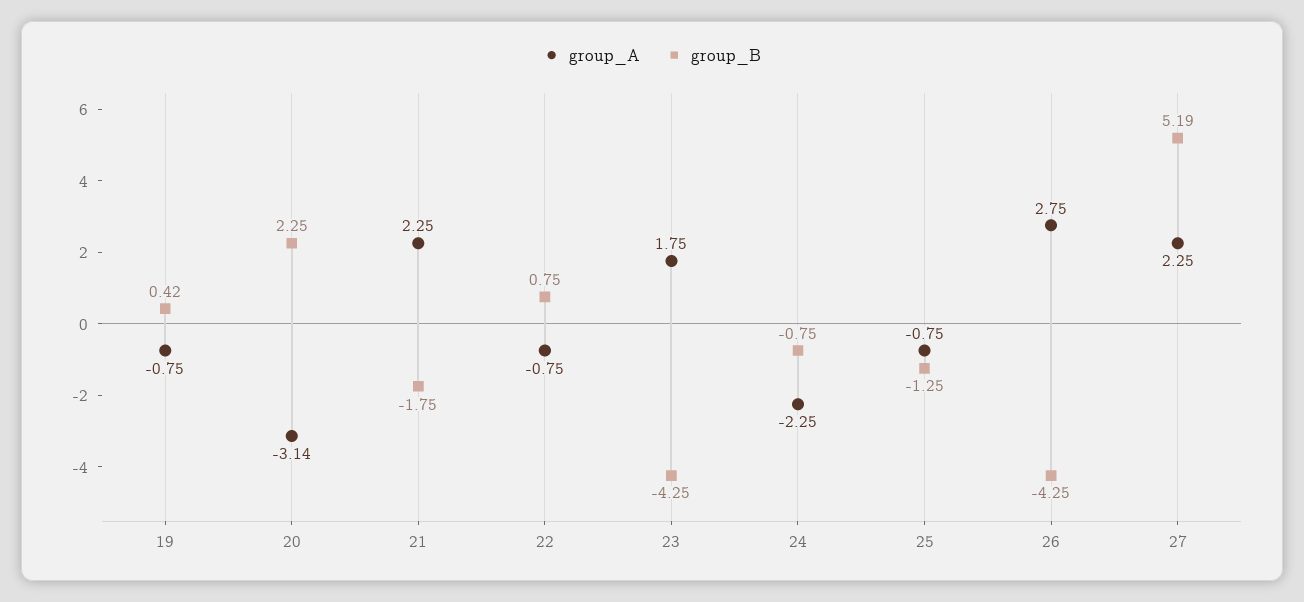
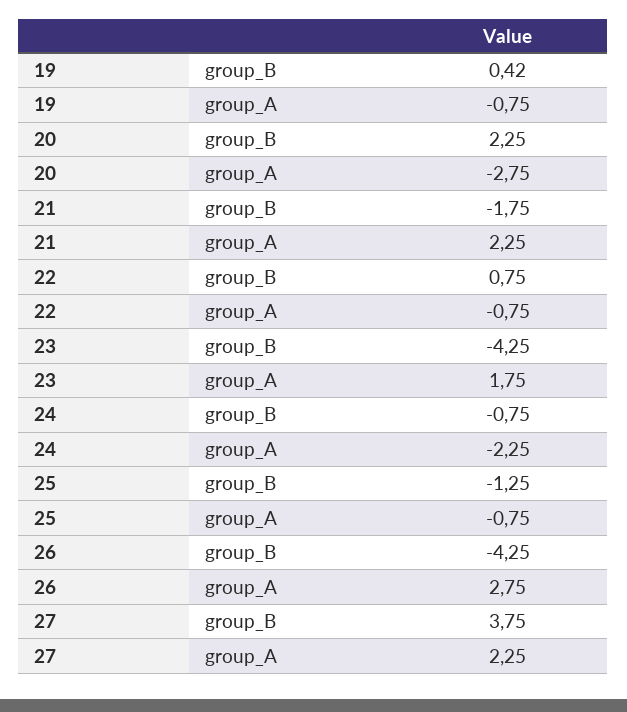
  {
    "group_A": {
      "19": -0.75,
-     "20": -3.14,
+     "20": -2.75,
      "21": 2.25,
      "22": -0.75,
      "23": 1.75,
      "24": -2.25,
      "25": -0.75,
      "26": 2.75,
      "27": 2.25
    },
    "group_B": {
      "19": 0.42,
      "20": 2.25,
      "21": -1.75,
      "22": 0.75,
      "23": -4.25,
      "24": -0.75,
      "25": -1.25,
      "26": -4.25,
-     "27": 5.19
+     "27": 3.75
    }
  }

